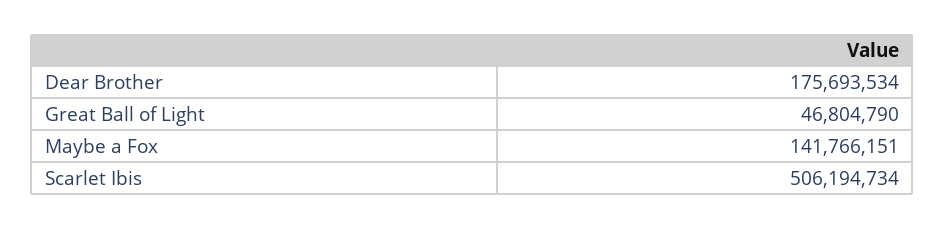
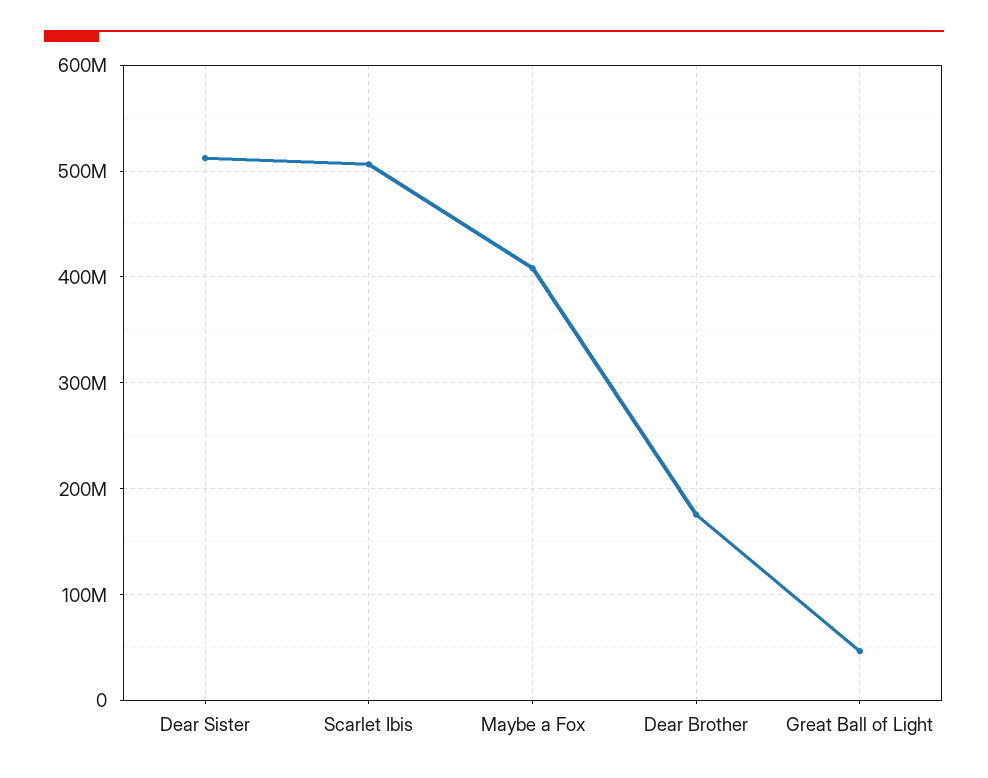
  {
    "Dear Brother": 175693534,
    "Great Ball of Light": 46804790,
-   "Maybe a Fox": 141766151,
+   "Maybe a Fox": 410000000,
-   "Scarlet Ibis": 506194734
+   "Scarlet Ibis": 506194734,
+   "Dear Sister": 510000000
  }

